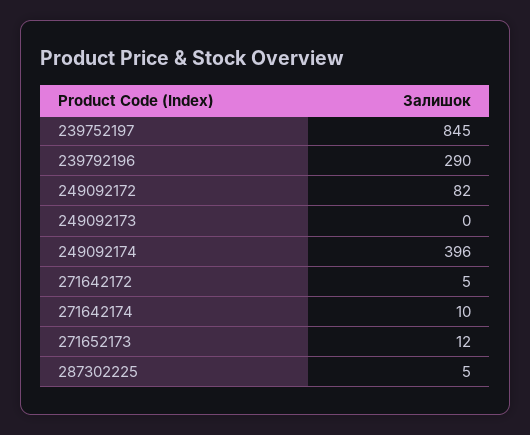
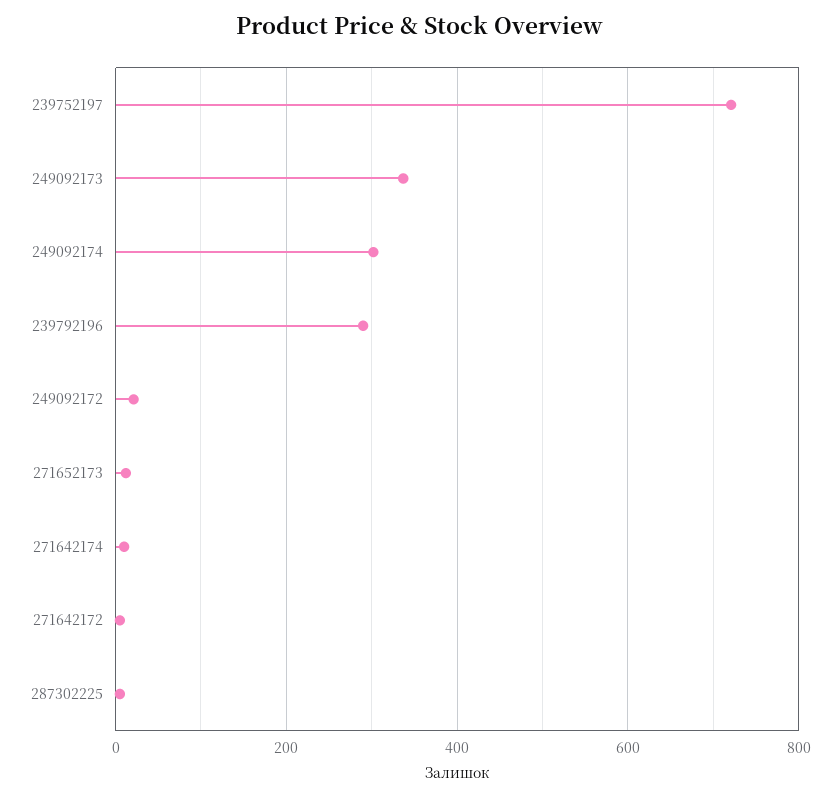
  {
-   "239752197": 845,
+   "239752197": 720,
    "239792196": 290,
-   "249092172": 82,
+   "249092172": 20,
-   "249092173": 0,
+   "249092173": 340,
-   "249092174": 396,
+   "249092174": 300,
    "271642172": 5,
    "271642174": 10,
    "271652173": 12,
    "287302225": 5
  }

